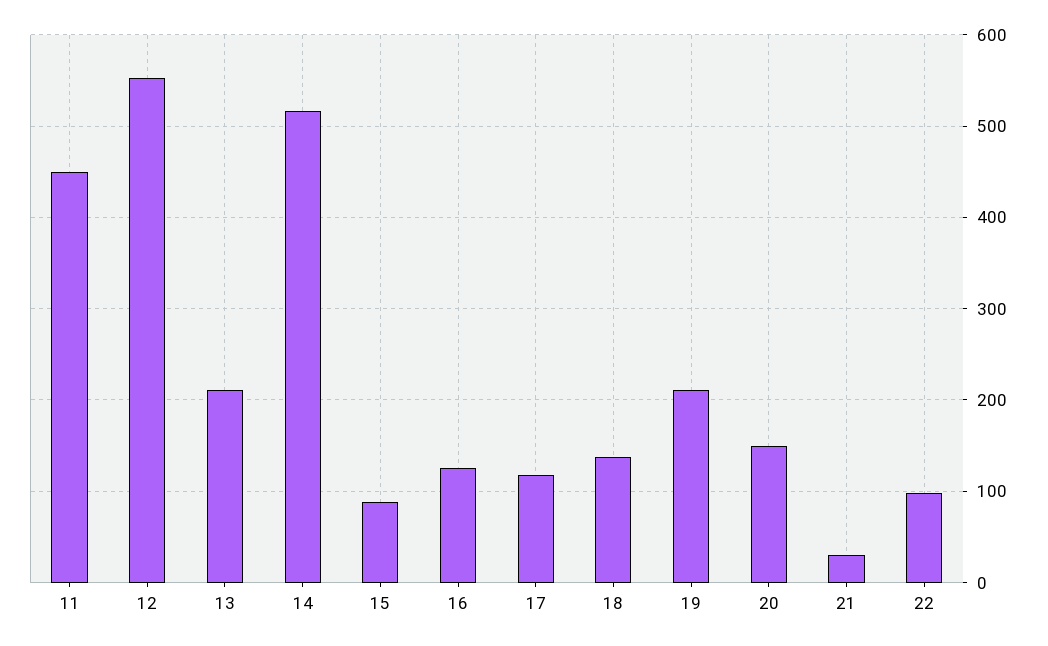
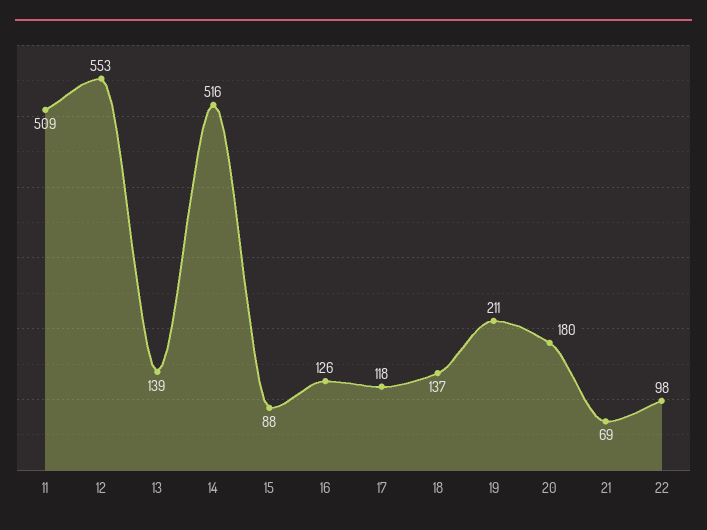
  {
-   "11": 450,
+   "11": 509,
    "12": 553,
-   "13": 210,
+   "13": 139,
    "14": 516,
    "15": 88,
    "16": 126,
    "17": 118,
    "18": 137,
    "19": 211,
-   "20": 150,
+   "20": 180,
-   "21": 30,
+   "21": 69,
    "22": 98
  }

